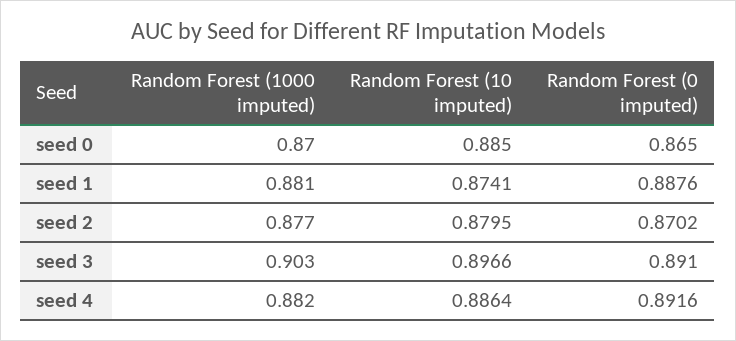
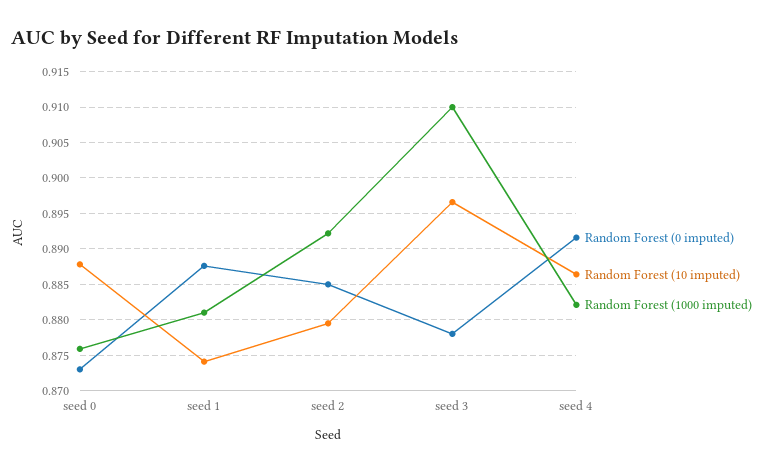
  {
    "Random Forest (1000 imputed)": {
-     "seed 0": 0.87,
+     "seed 0": 0.876,
      "seed 1": 0.881,
-     "seed 2": 0.877,
+     "seed 2": 0.892,
-     "seed 3": 0.903,
+     "seed 3": 0.91,
      "seed 4": 0.882
    },
    "Random Forest (10 imputed)": {
-     "seed 0": 0.885,
+     "seed 0": 0.888,
      "seed 1": 0.8741,
      "seed 2": 0.8795,
      "seed 3": 0.8966,
      "seed 4": 0.8864
    },
    "Random Forest (0 imputed)": {
-     "seed 0": 0.865,
+     "seed 0": 0.873,
      "seed 1": 0.8876,
-     "seed 2": 0.8702,
+     "seed 2": 0.885,
-     "seed 3": 0.891,
+     "seed 3": 0.878,
      "seed 4": 0.8916
    }
  }

